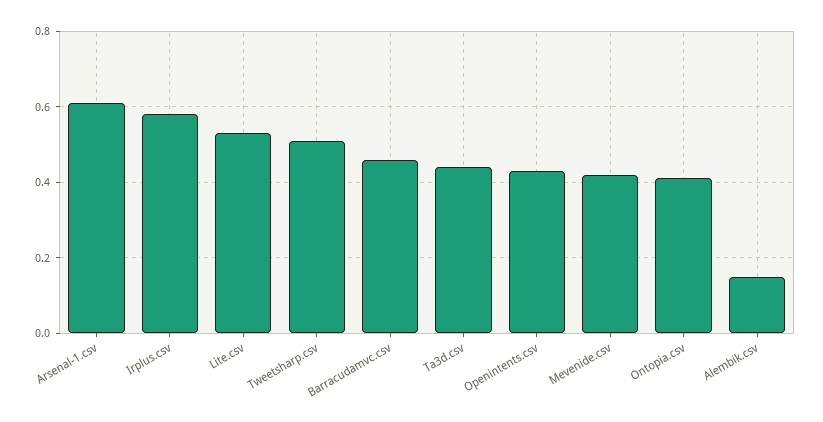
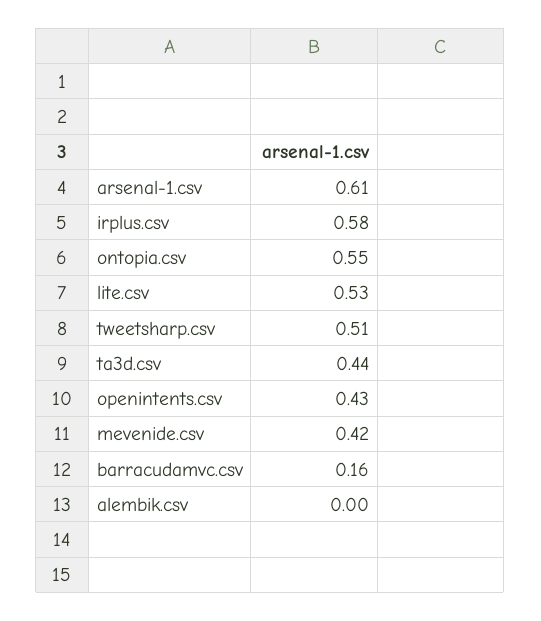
  {
    "Arsenal-1.csv": 0.61,
    "Irplus.csv": 0.58,
    "Lite.csv": 0.53,
    "Tweetsharp.csv": 0.51,
-   "Barracudamvc.csv": 0.45,
+   "Barracudamvc.csv": 0.16,
    "Ta3d.csv": 0.44,
    "Openintents.csv": 0.43,
    "Mevenide.csv": 0.42,
-   "Ontopia.csv": 0.4,
+   "Ontopia.csv": 0.55,
-   "Alembik.csv": 0.15
+   "Alembik.csv": 0
  }

